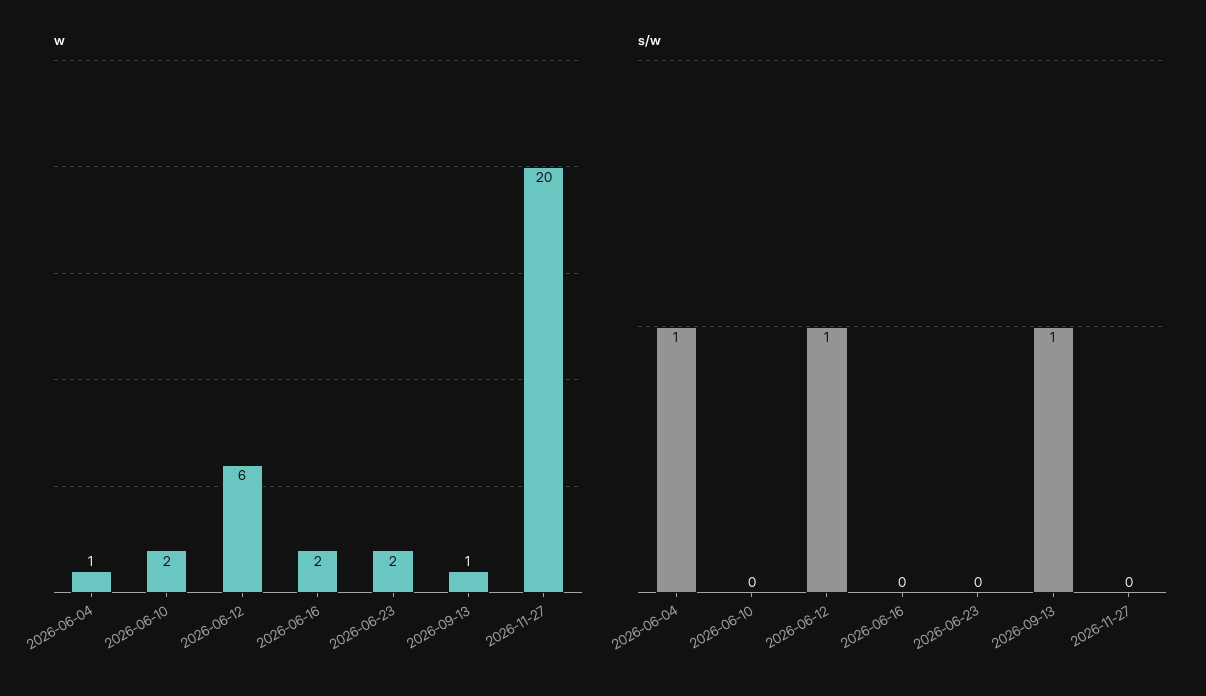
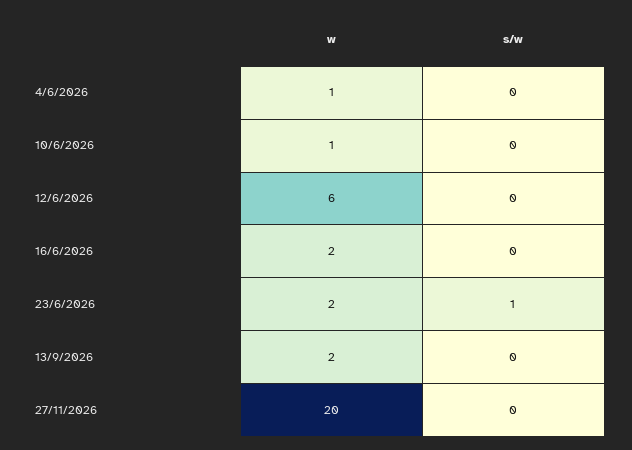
  {
    "w": {
      "2026-06-04": 1,
-     "2026-06-10": 2,
+     "2026-06-10": 1,
      "2026-06-12": 6,
      "2026-06-16": 2,
      "2026-06-23": 2,
-     "2026-09-13": 1,
+     "2026-09-13": 2,
      "2026-11-27": 20
    },
    "s/w": {
-     "2026-06-04": 1,
+     "2026-06-04": 0,
      "2026-06-10": 0,
-     "2026-06-12": 1,
+     "2026-06-12": 0,
      "2026-06-16": 0,
-     "2026-06-23": 0,
+     "2026-06-23": 1,
-     "2026-09-13": 1,
+     "2026-09-13": 0,
      "2026-11-27": 0
    }
  }

